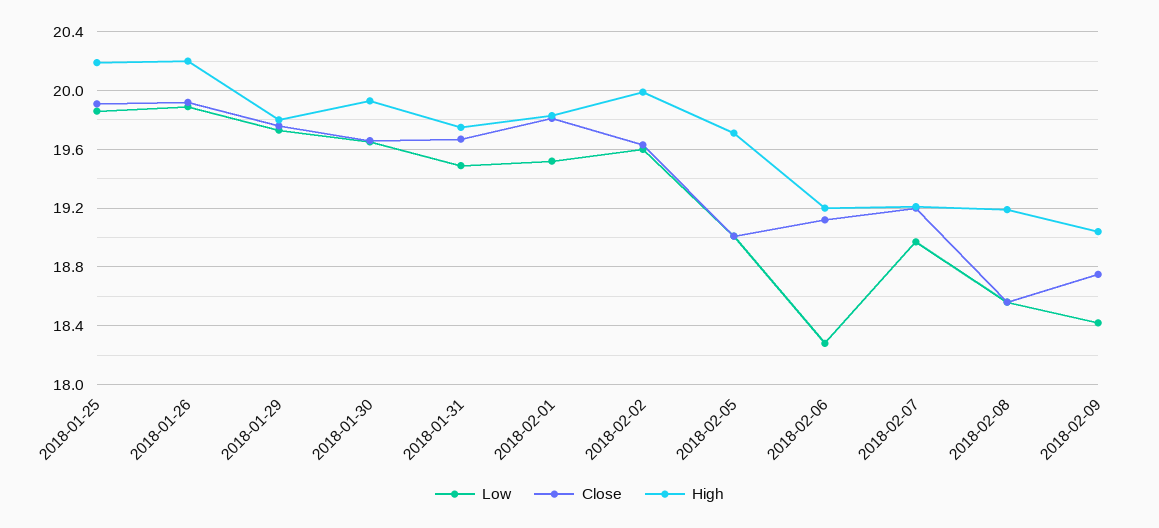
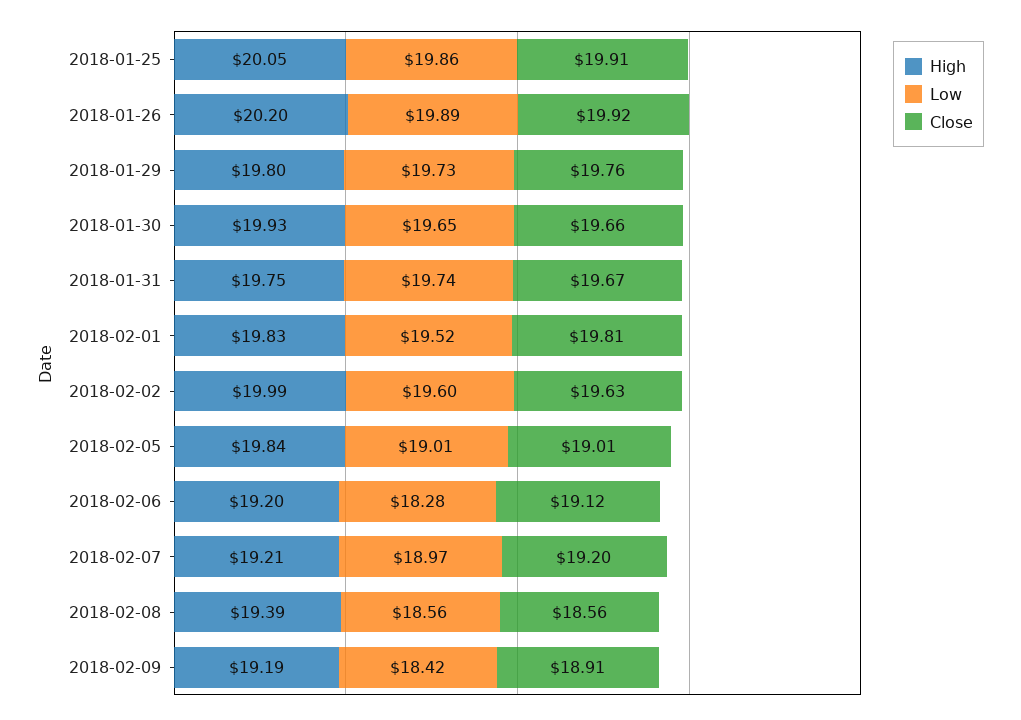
  {
    "Low": {
      "2018-01-25": 19.86,
      "2018-01-26": 19.89,
      "2018-01-29": 19.73,
      "2018-01-30": 19.65,
-     "2018-01-31": 19.5,
+     "2018-01-31": 19.74,
      "2018-02-01": 19.52,
      "2018-02-02": 19.6,
      "2018-02-05": 19.01,
      "2018-02-06": 18.28,
      "2018-02-07": 18.97,
      "2018-02-08": 18.56,
      "2018-02-09": 18.42
    },
    "Close": {
      "2018-01-25": 19.91,
      "2018-01-26": 19.92,
      "2018-01-29": 19.76,
      "2018-01-30": 19.66,
      "2018-01-31": 19.67,
      "2018-02-01": 19.81,
      "2018-02-02": 19.63,
      "2018-02-05": 19.01,
      "2018-02-06": 19.12,
      "2018-02-07": 19.2,
      "2018-02-08": 18.56,
-     "2018-02-09": 18.75
+     "2018-02-09": 18.91
    },
    "High": {
-     "2018-01-25": 20.2,
+     "2018-01-25": 20.05,
      "2018-01-26": 20.2,
      "2018-01-29": 19.8,
      "2018-01-30": 19.93,
      "2018-01-31": 19.75,
      "2018-02-01": 19.83,
      "2018-02-02": 19.99,
-     "2018-02-05": 19.7,
+     "2018-02-05": 19.84,
      "2018-02-06": 19.2,
      "2018-02-07": 19.21,
-     "2018-02-08": 19.2,
+     "2018-02-08": 19.39,
-     "2018-02-09": 19.05
+     "2018-02-09": 19.19
    }
  }

